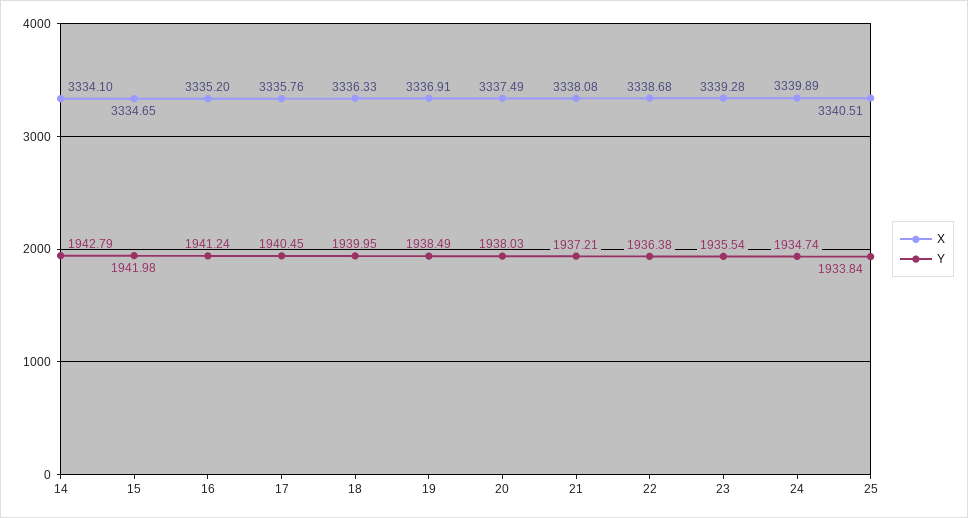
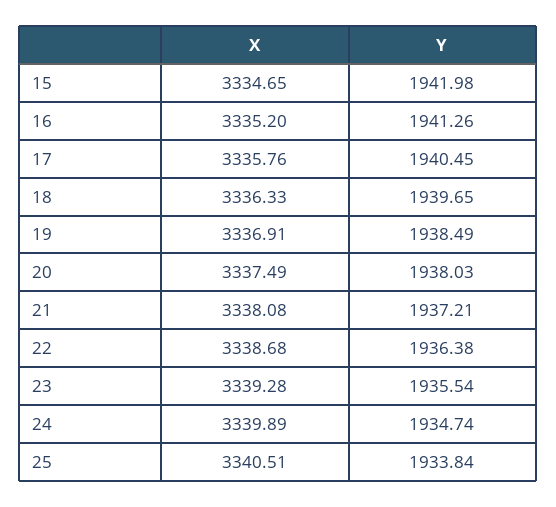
  {
    "X": {
-     "14": 3334.1,
      "15": 3334.65,
      "16": 3335.2,
      "17": 3335.76,
      "18": 3336.33,
      "19": 3336.91,
      "20": 3337.49,
      "21": 3338.08,
      "22": 3338.68,
      "23": 3339.28,
      "24": 3339.89,
      "25": 3340.51
    },
    "Y": {
-     "14": 1942.79,
      "15": 1941.98,
-     "16": 1941.24,
+     "16": 1941.26,
      "17": 1940.45,
-     "18": 1939.95,
+     "18": 1939.65,
      "19": 1938.49,
      "20": 1938.03,
      "21": 1937.21,
      "22": 1936.38,
      "23": 1935.54,
      "24": 1934.74,
      "25": 1933.84
    }
  }

